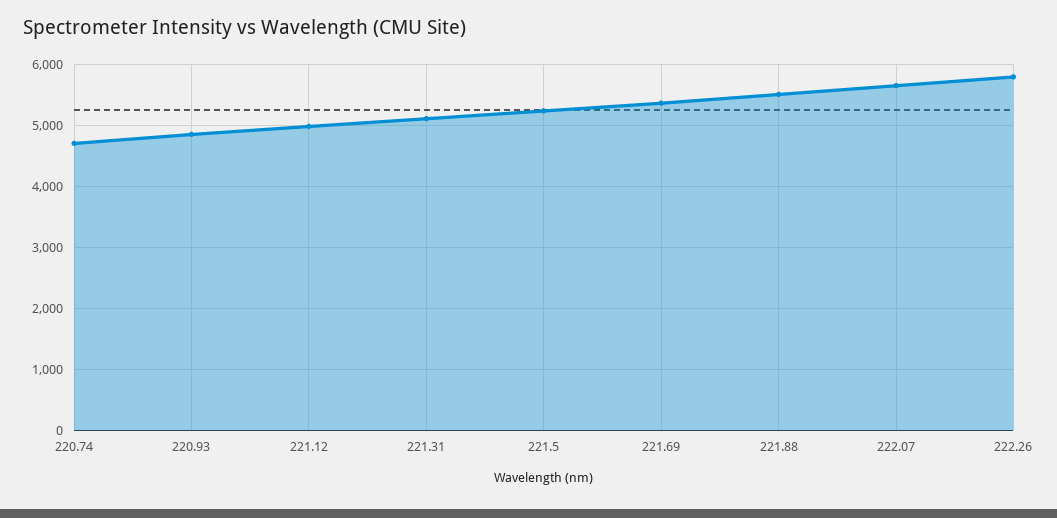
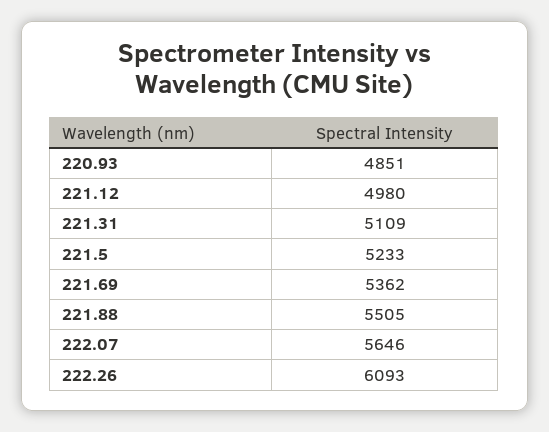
  {
-   "220.74": 4700,
    "220.93": 4851,
    "221.12": 4980,
    "221.31": 5109,
    "221.5": 5233,
    "221.69": 5362,
    "221.88": 5505,
    "222.07": 5646,
-   "222.26": 5800
+   "222.26": 6093
  }

